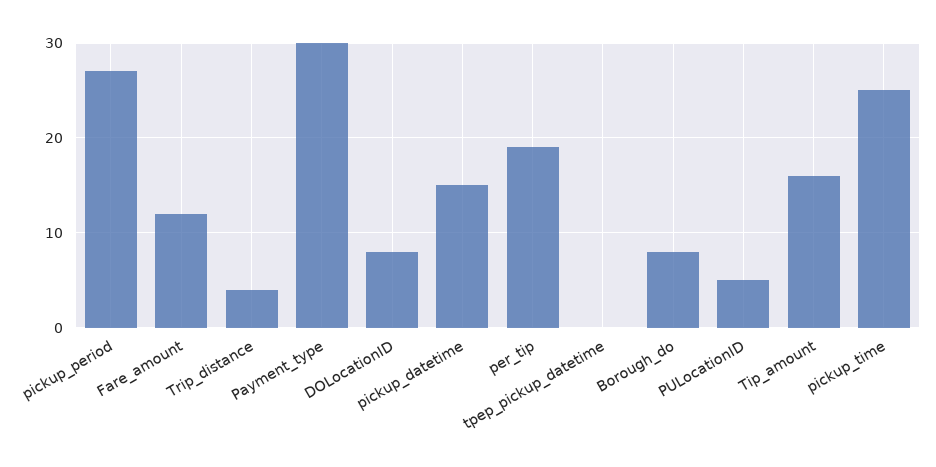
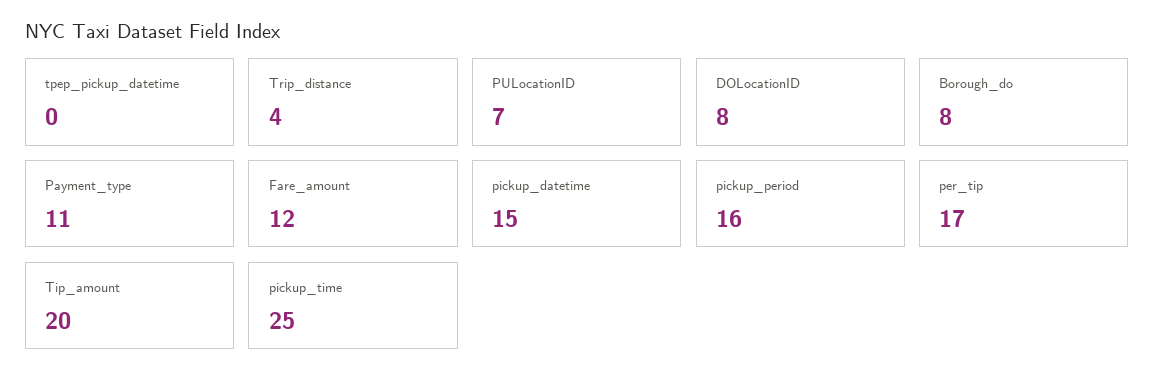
  {
-   "pickup_period": 27,
+   "pickup_period": 16,
    "Fare_amount": 12,
    "Trip_distance": 4,
-   "Payment_type": 30,
+   "Payment_type": 11,
    "DOLocationID": 8,
    "pickup_datetime": 15,
-   "per_tip": 19,
+   "per_tip": 17,
    "tpep_pickup_datetime": 0,
    "Borough_do": 8,
-   "PULocationID": 5,
+   "PULocationID": 7,
-   "Tip_amount": 16,
+   "Tip_amount": 20,
    "pickup_time": 25
  }

